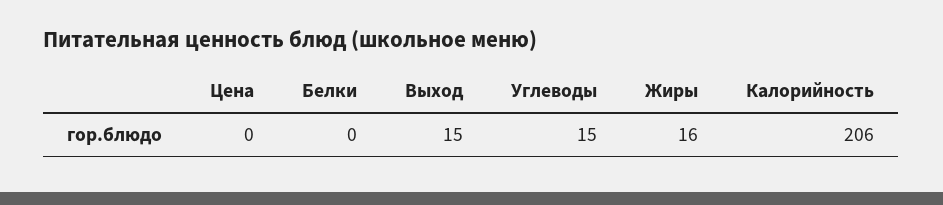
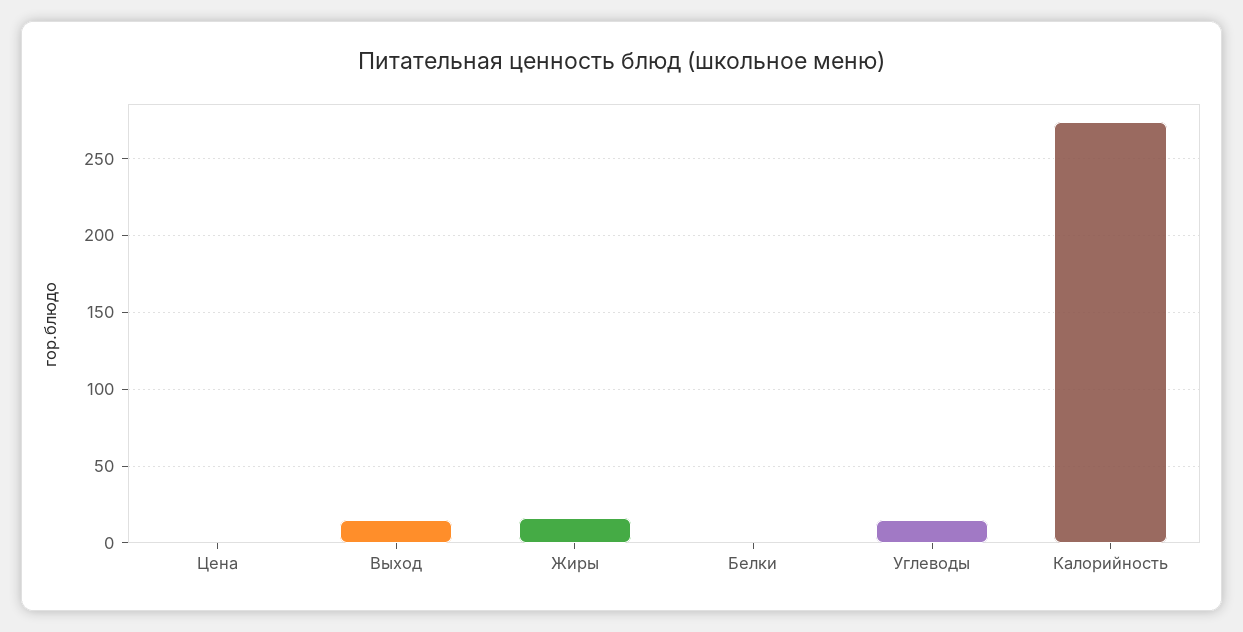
  {
    "Цена": 0,
    "Белки": 0,
    "Выход": 15,
    "Углеводы": 15,
    "Жиры": 16,
-   "Калорийность": 206
+   "Калорийность": 275
  }

